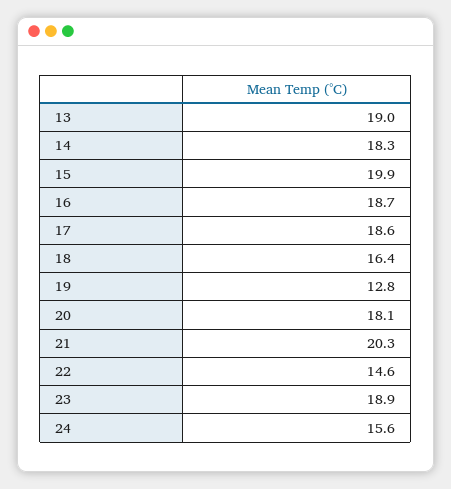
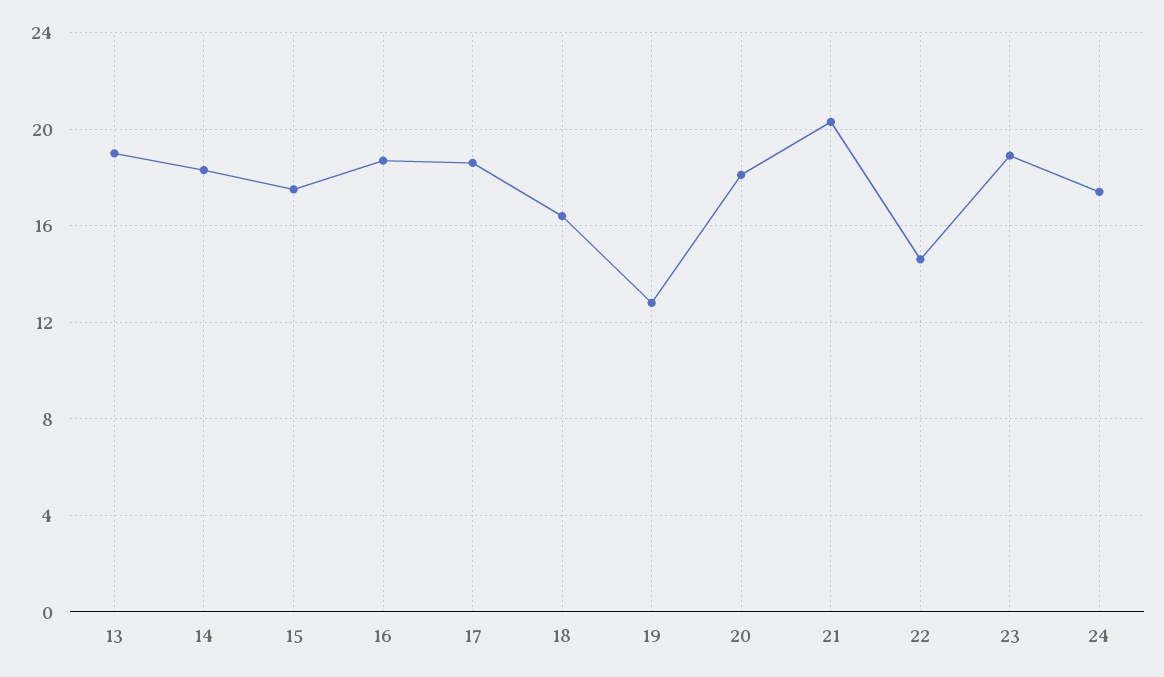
  {
    "13": 19,
    "14": 18.3,
-   "15": 19.9,
+   "15": 17.5,
    "16": 18.7,
    "17": 18.6,
    "18": 16.4,
    "19": 12.8,
    "20": 18.1,
    "21": 20.3,
    "22": 14.6,
    "23": 18.9,
-   "24": 15.6
+   "24": 17.5
  }

